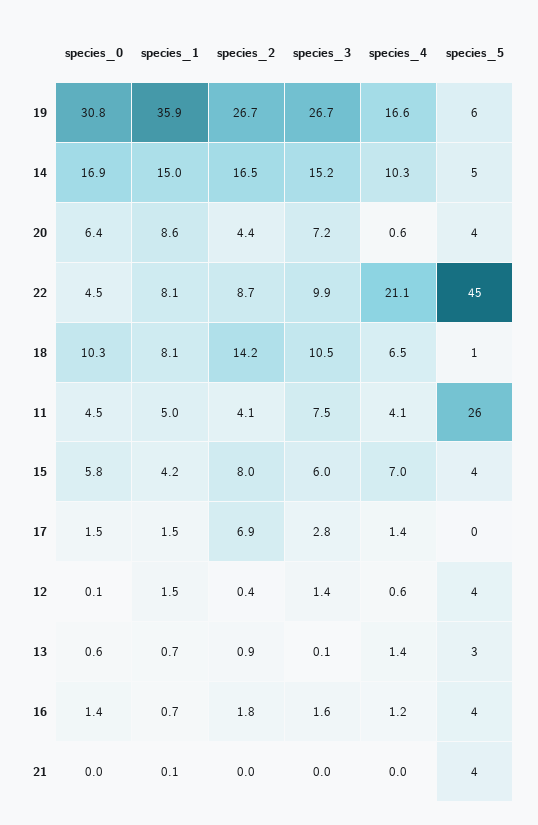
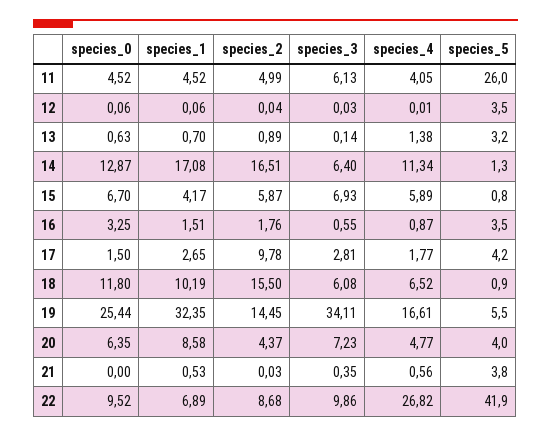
  {
    "species_0": {
-     "19": 30.8,
+     "19": 25.44,
-     "14": 16.9,
+     "14": 12.87,
      "20": 6.35,
-     "22": 4.5,
+     "22": 9.52,
-     "18": 10.3,
+     "18": 11.8,
      "11": 4.52,
-     "15": 5.8,
+     "15": 6.7,
      "17": 1.5,
      "12": 0.06,
      "13": 0.63,
-     "16": 1.4,
+     "16": 3.25,
      "21": 0
    },
    "species_1": {
-     "19": 35.9,
+     "19": 32.35,
-     "14": 15,
+     "14": 17.08,
      "20": 8.58,
-     "22": 8.1,
+     "22": 6.89,
-     "18": 8.1,
+     "18": 10.19,
-     "11": 5,
+     "11": 4.52,
      "15": 4.17,
-     "17": 1.5,
+     "17": 2.65,
-     "12": 1.5,
+     "12": 0.06,
      "13": 0.7,
-     "16": 0.7,
+     "16": 1.51,
-     "21": 0.1
+     "21": 0.53
    },
    "species_2": {
-     "19": 26.7,
+     "19": 14.45,
      "14": 16.51,
      "20": 4.37,
      "22": 8.68,
-     "18": 14.2,
+     "18": 15.5,
-     "11": 4.1,
+     "11": 4.99,
-     "15": 8,
+     "15": 5.87,
-     "17": 6.9,
+     "17": 9.78,
-     "12": 0.4,
+     "12": 0.04,
      "13": 0.89,
      "16": 1.76,
      "21": 0.03
    },
    "species_3": {
-     "19": 26.7,
+     "19": 34.11,
-     "14": 15.2,
+     "14": 6.4,
      "20": 7.23,
      "22": 9.86,
-     "18": 10.5,
+     "18": 6.08,
-     "11": 7.5,
+     "11": 6.13,
-     "15": 6,
+     "15": 6.93,
      "17": 2.81,
-     "12": 1.4,
+     "12": 0.03,
      "13": 0.14,
-     "16": 1.6,
+     "16": 0.55,
-     "21": 0
+     "21": 0.35
    },
    "species_4": {
      "19": 16.61,
-     "14": 10.3,
+     "14": 11.34,
-     "20": 0.6,
+     "20": 4.77,
-     "22": 21.1,
+     "22": 26.82,
      "18": 6.52,
      "11": 4.05,
-     "15": 7,
+     "15": 5.89,
-     "17": 1.4,
+     "17": 1.77,
-     "12": 0.6,
+     "12": 0.01,
      "13": 1.38,
-     "16": 1.2,
+     "16": 0.87,
-     "21": 0
+     "21": 0.56
    },
    "species_5": {
      "19": 5.5,
-     "14": 5,
+     "14": 1.3,
      "20": 4,
-     "22": 45,
+     "22": 41.9,
      "18": 0.9,
      "11": 26,
-     "15": 4,
+     "15": 0.8,
-     "17": 0,
+     "17": 4.2,
      "12": 3.5,
      "13": 3.2,
      "16": 3.5,
      "21": 3.8
    }
  }

